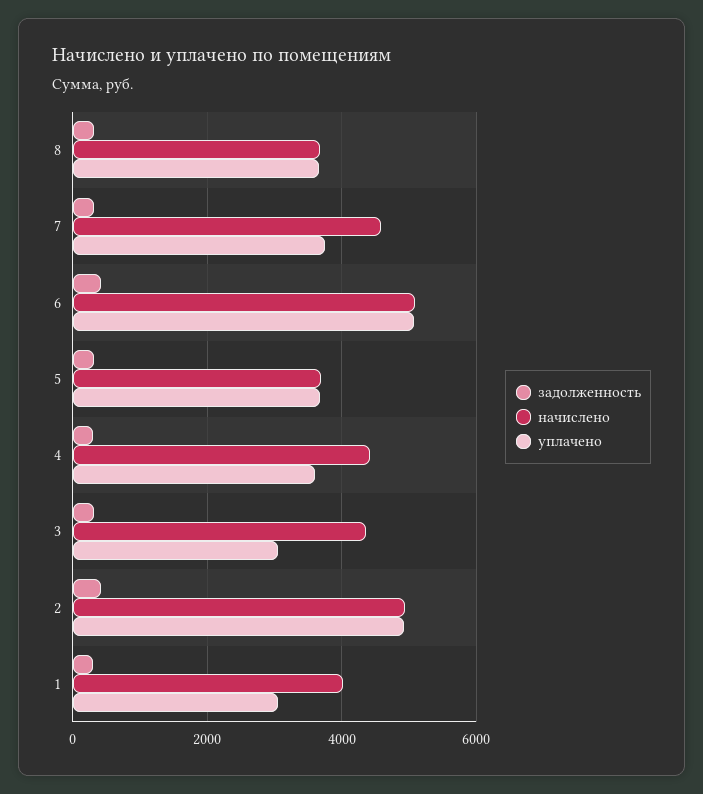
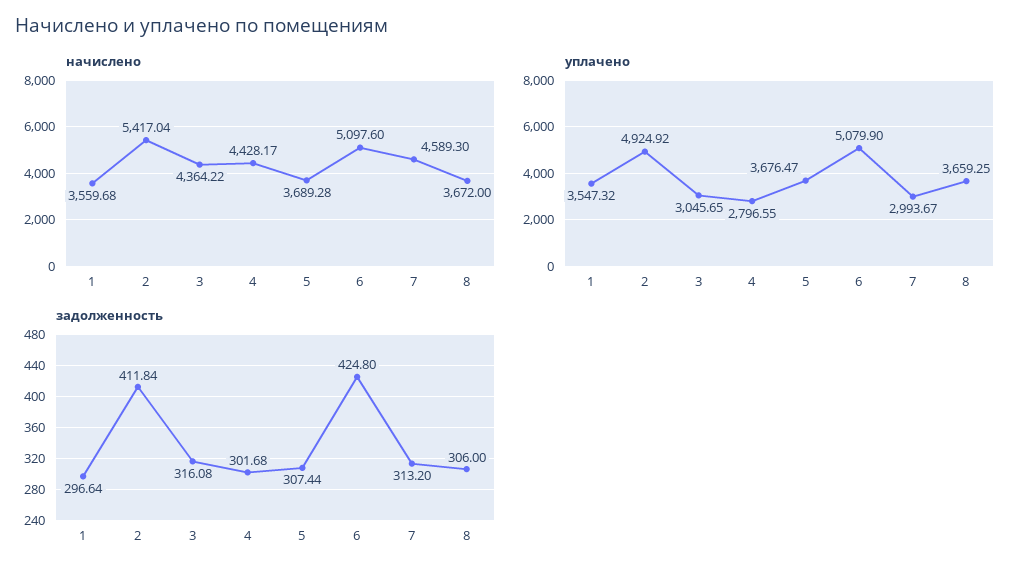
  {
    "задолженность": {
      "8": 306,
      "7": 313.2,
      "6": 424.8,
      "5": 307.44,
      "4": 301.68,
      "3": 316.08,
      "2": 411.84,
      "1": 296.64
    },
    "начислено": {
      "8": 3672,
      "7": 4589.3,
      "6": 5097.6,
      "5": 3689.28,
      "4": 4428.17,
      "3": 4364.22,
-     "2": 5000,
+     "2": 5417.04,
-     "1": 4000
+     "1": 3559.68
    },
    "уплачено": {
      "8": 3659.25,
-     "7": 3800,
+     "7": 2993.67,
      "6": 5079.9,
      "5": 3676.47,
-     "4": 3600,
+     "4": 2796.55,
      "3": 3045.65,
      "2": 4924.92,
-     "1": 3000
+     "1": 3547.32
    }
  }

